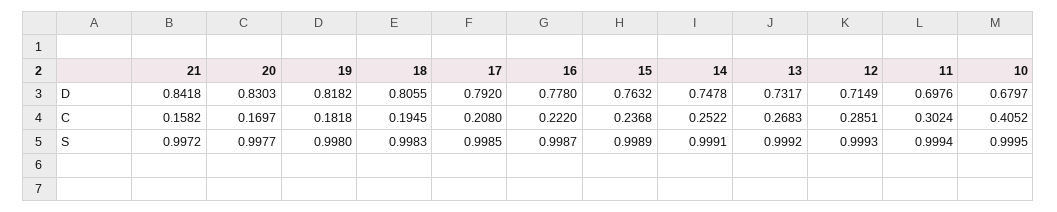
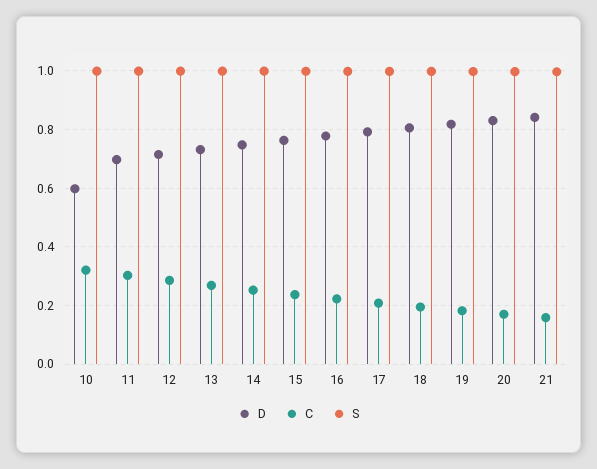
  {
    "D": {
      "21": 0.8418,
      "20": 0.8303,
      "19": 0.8182,
      "18": 0.8055,
      "17": 0.792,
      "16": 0.778,
      "15": 0.7632,
      "14": 0.7478,
      "13": 0.7317,
      "12": 0.7149,
      "11": 0.6976,
-     "10": 0.6797
+     "10": 0.6
    },
    "C": {
      "21": 0.1582,
      "20": 0.1697,
      "19": 0.1818,
      "18": 0.1945,
      "17": 0.208,
      "16": 0.222,
      "15": 0.2368,
      "14": 0.2522,
      "13": 0.2683,
      "12": 0.2851,
      "11": 0.3024,
-     "10": 0.4052
+     "10": 0.325
    },
    "S": {
      "21": 0.9972,
      "20": 0.9977,
      "19": 0.998,
      "18": 0.9983,
      "17": 0.9985,
      "16": 0.9987,
      "15": 0.9989,
      "14": 0.9991,
      "13": 0.9992,
      "12": 0.9993,
      "11": 0.9994,
      "10": 0.9995
    }
  }

